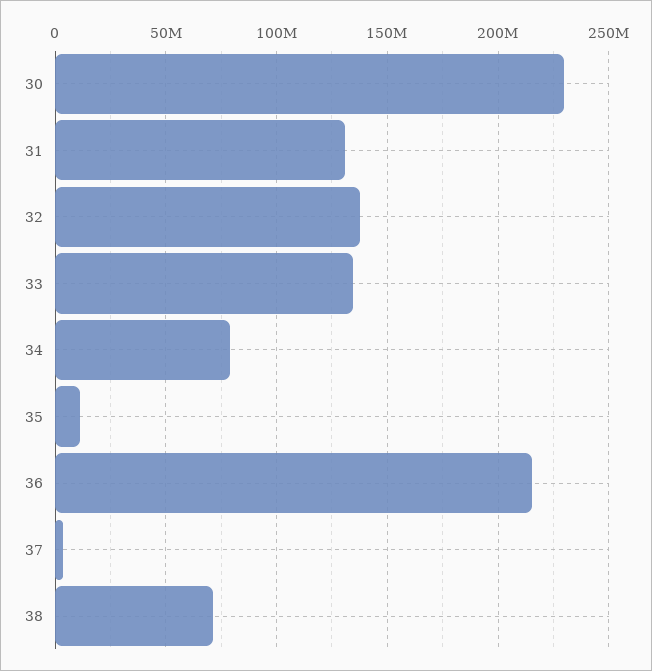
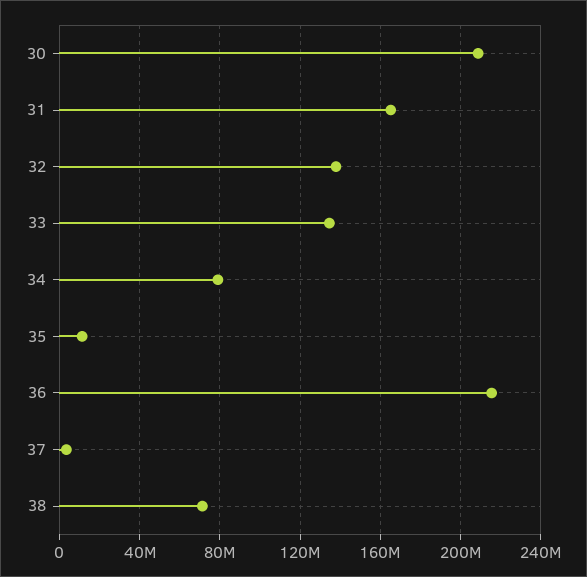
  {
-   "30": 230000000,
+   "30": 210000000,
-   "31": 130000000,
+   "31": 165000000,
    "32": 140000000,
    "33": 135000000,
    "34": 80000000,
    "35": 10000000,
    "36": 215000000,
    "37": 5000000,
    "38": 70000000
  }

